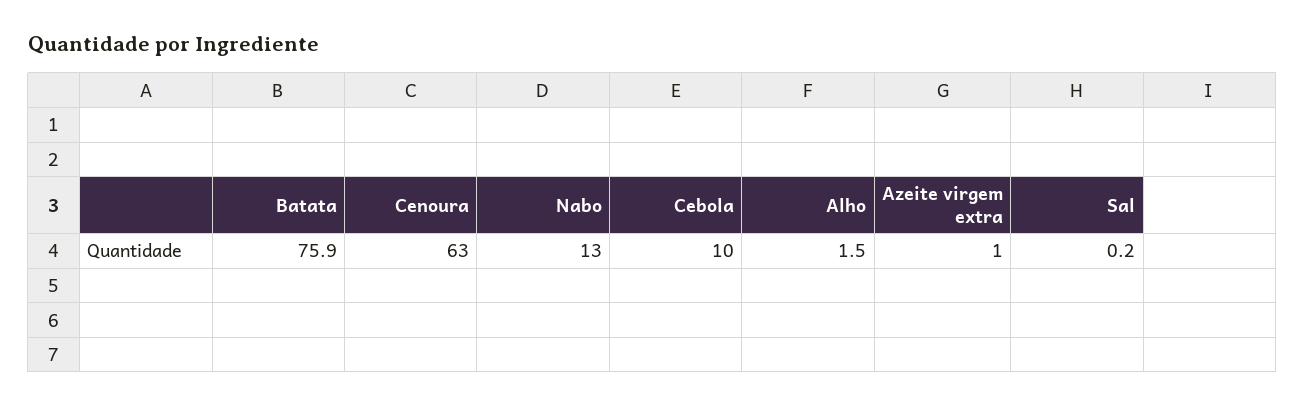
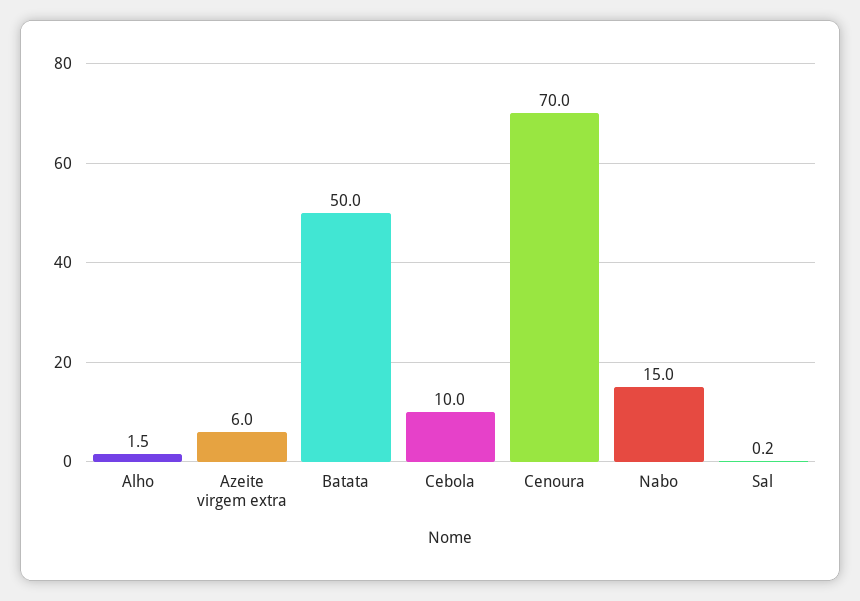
  {
-   "Batata": 75.9,
+   "Batata": 50,
-   "Cenoura": 63,
+   "Cenoura": 70,
-   "Nabo": 13,
+   "Nabo": 15,
    "Cebola": 10,
    "Alho": 1.5,
-   "Azeite virgem extra": 1,
+   "Azeite virgem extra": 6,
    "Sal": 0.2
  }

